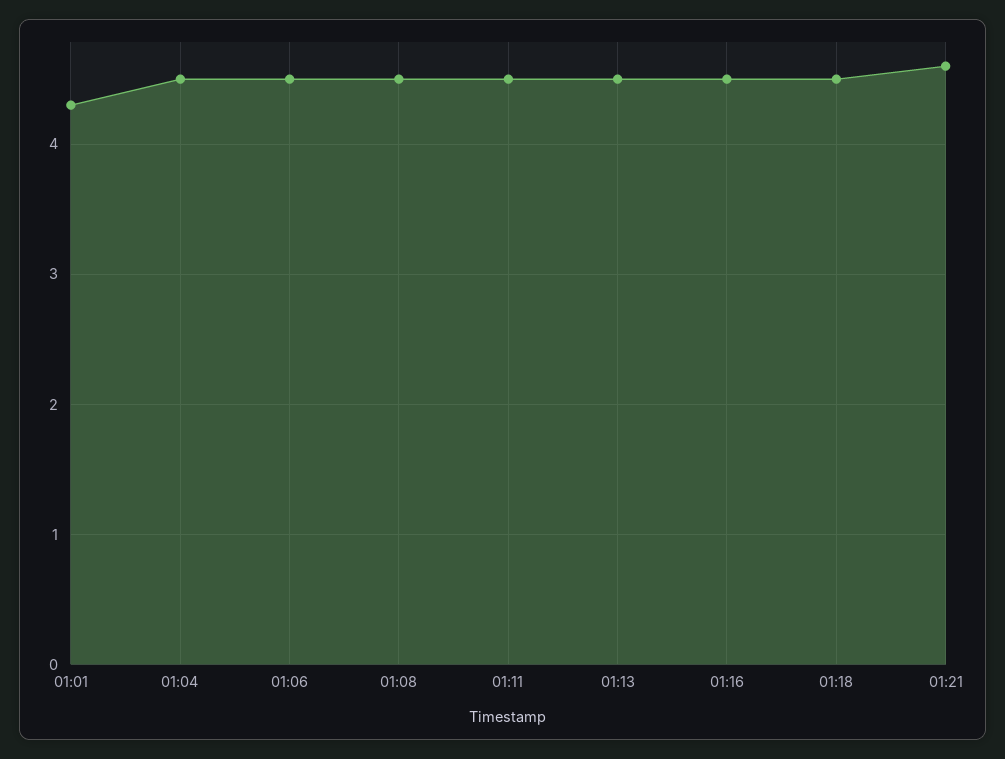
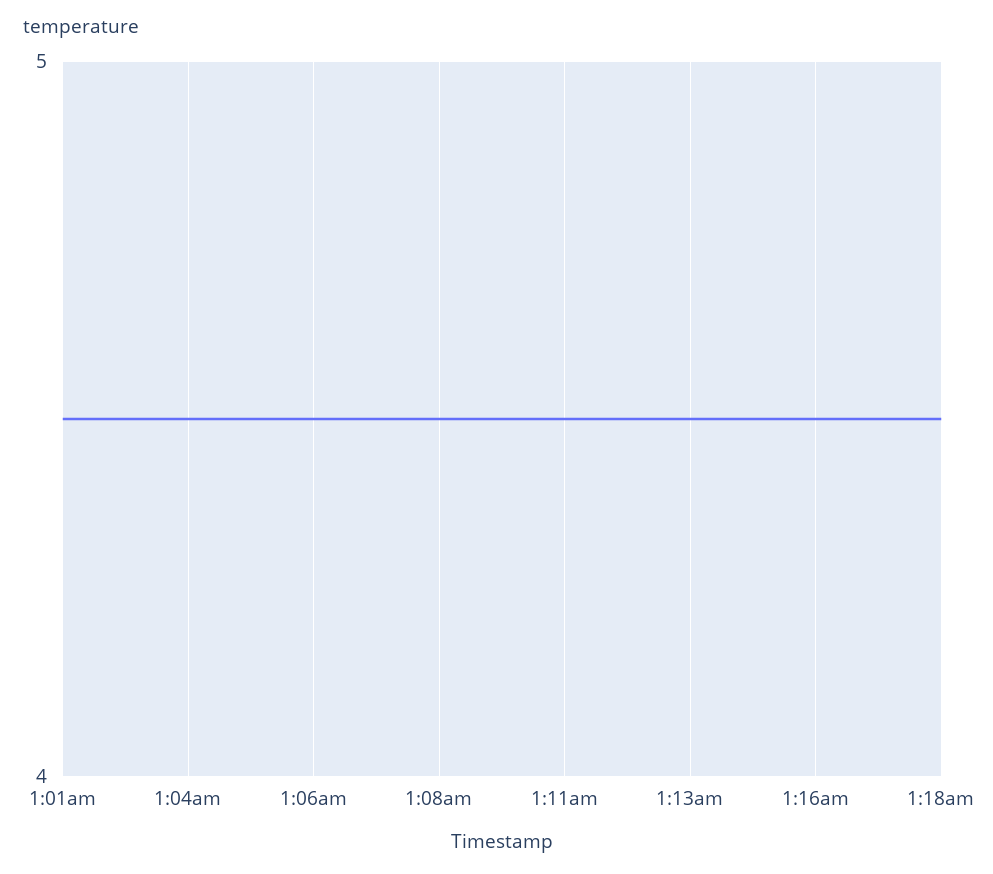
  {
-   "01:01": 4.3,
+   "01:01": 4.5,
    "01:04": 4.5,
    "01:06": 4.5,
    "01:08": 4.5,
    "01:11": 4.5,
    "01:13": 4.5,
    "01:16": 4.5,
-   "01:18": 4.5,
+   "01:18": 4.5
-   "01:21": 4.6
  }

